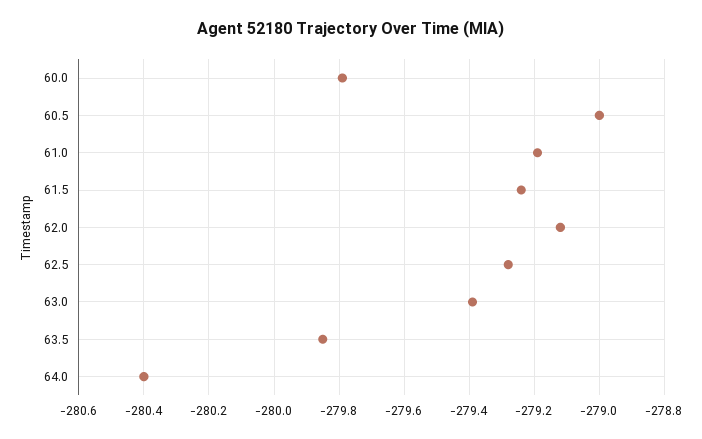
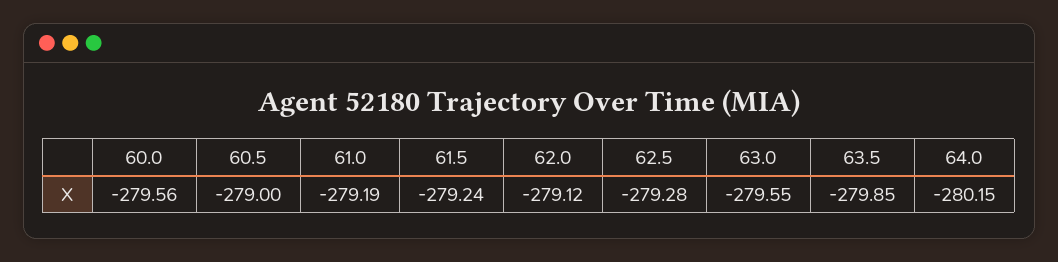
  {
-   "60.0": -279.8,
+   "60.0": -279.56,
    "60.5": -279,
    "61.0": -279.19,
    "61.5": -279.24,
    "62.0": -279.12,
    "62.5": -279.28,
-   "63.0": -279.4,
+   "63.0": -279.55,
    "63.5": -279.85,
-   "64.0": -280.4
+   "64.0": -280.15
  }

